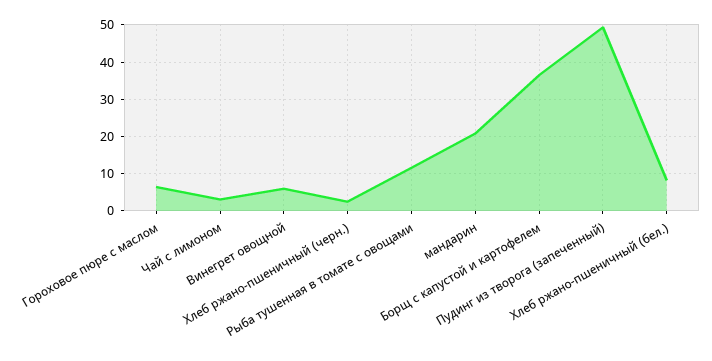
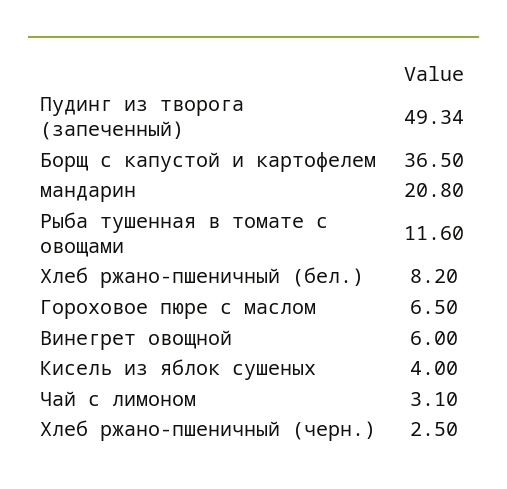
  {
    "Гороховое пюре с маслом": 6.5,
    "Чай с лимоном": 3.1,
    "Винегрет овощной": 6,
    "Хлеб ржано-пшеничный (черн.)": 2.5,
    "Рыба тушенная в томате с овощами": 11.6,
    "мандарин": 20.8,
    "Борщ с капустой и картофелем": 36.5,
    "Пудинг из творога (запеченный)": 49.34,
-   "Хлеб ржано-пшеничный (бел.)": 8.2
+   "Хлеб ржано-пшеничный (бел.)": 8.2,
+   "Кисель из яблок сушеных": 4
  }

